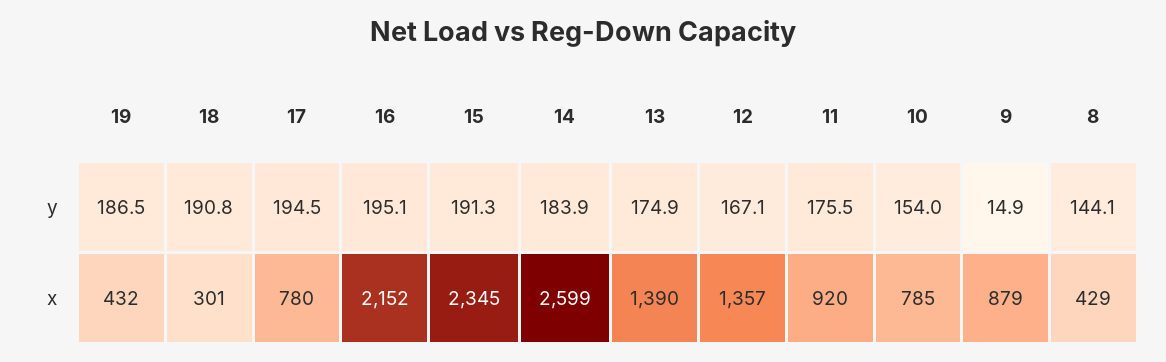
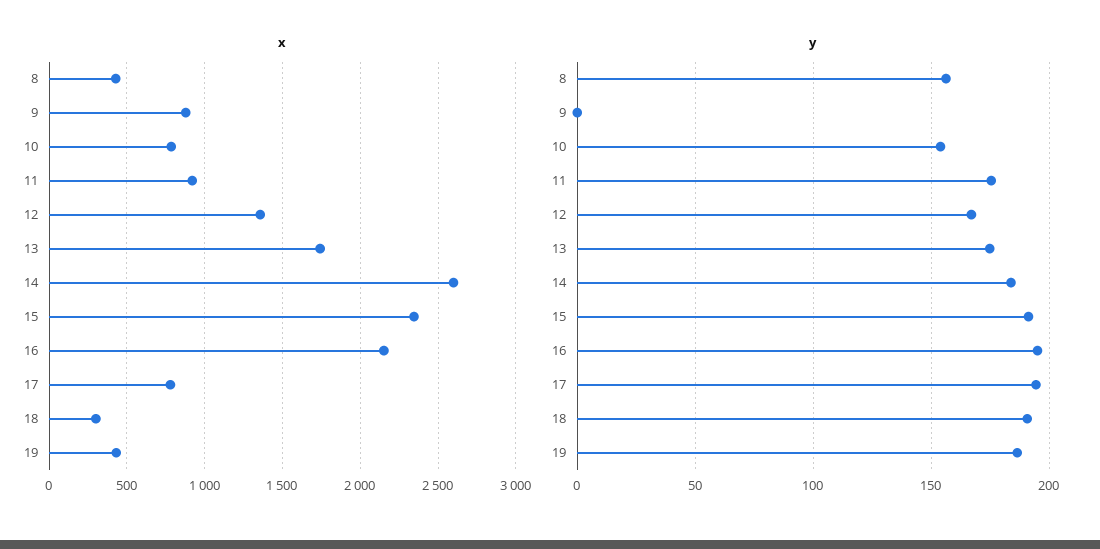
  {
    "y": {
      "19": 186.5,
      "18": 190.8,
      "17": 194.5,
      "16": 195.1,
      "15": 191.3,
      "14": 183.9,
      "13": 174.9,
      "12": 167.1,
      "11": 175.5,
      "10": 154,
-     "9": 14.9,
+     "9": 0,
-     "8": 144.1
+     "8": 155
    },
    "x": {
      "19": 432,
      "18": 301,
      "17": 780,
      "16": 2152,
      "15": 2345,
      "14": 2599,
-     "13": 1390,
+     "13": 1750,
      "12": 1357,
      "11": 920,
      "10": 785,
      "9": 879,
      "8": 429
    }
  }

